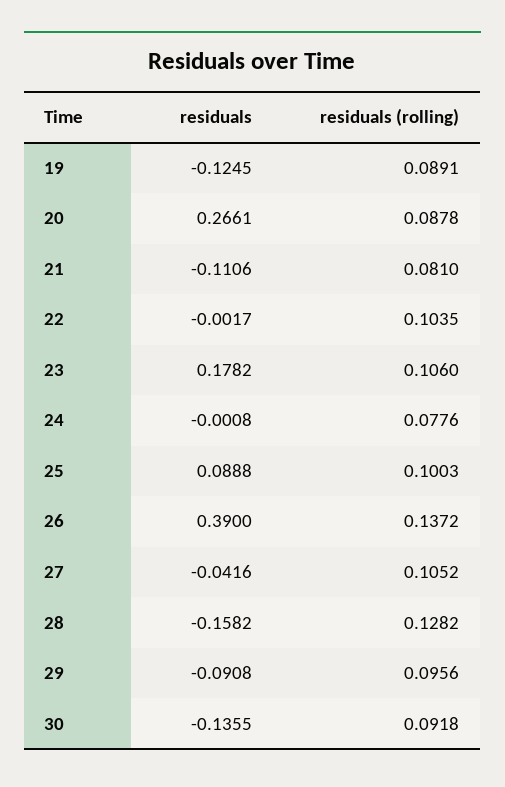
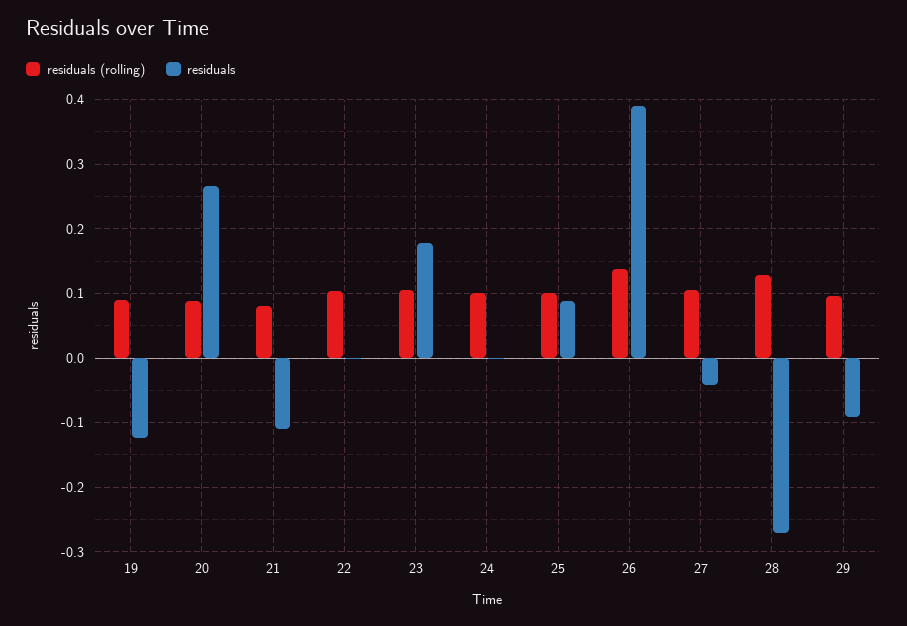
  {
    "residuals": {
      "19": -0.1245,
      "20": 0.2661,
      "21": -0.1106,
      "22": -0.0017,
      "23": 0.1782,
      "24": -0.0008,
      "25": 0.0888,
      "26": 0.39,
      "27": -0.0416,
-     "28": -0.1582,
+     "28": -0.27,
-     "29": -0.0908,
+     "29": -0.0908
-     "30": -0.1355
    },
    "residuals (rolling)": {
      "19": 0.0891,
      "20": 0.0878,
      "21": 0.081,
      "22": 0.1035,
      "23": 0.106,
-     "24": 0.0776,
+     "24": 0.1,
      "25": 0.1003,
      "26": 0.1372,
      "27": 0.1052,
      "28": 0.1282,
-     "29": 0.0956,
+     "29": 0.0956
-     "30": 0.0918
    }
  }

